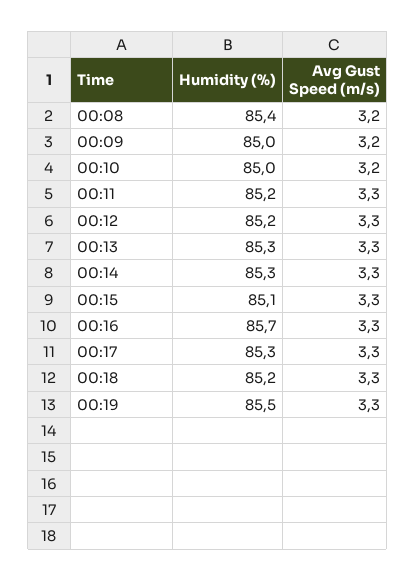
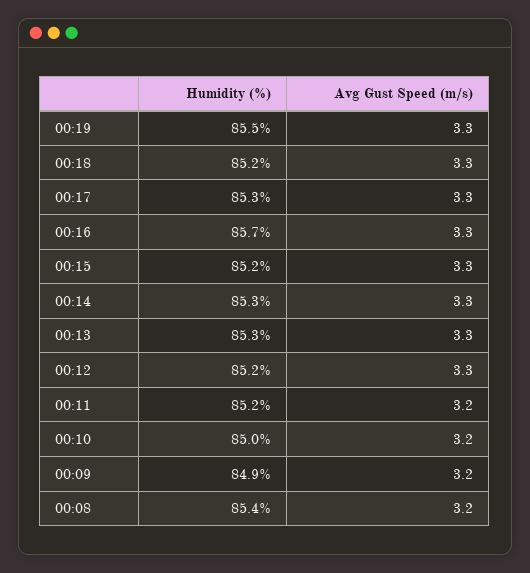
  {
    "Humidity (%)": {
      "00:08": 85.4,
-     "00:09": 85,
+     "00:09": 84.9,
      "00:10": 85,
      "00:11": 85.2,
      "00:12": 85.2,
      "00:13": 85.3,
      "00:14": 85.3,
-     "00:15": 85.1,
+     "00:15": 85.2,
      "00:16": 85.7,
      "00:17": 85.3,
      "00:18": 85.2,
      "00:19": 85.5
    },
    "Avg Gust Speed (m/s)": {
      "00:08": 3.2,
      "00:09": 3.2,
      "00:10": 3.2,
-     "00:11": 3.3,
+     "00:11": 3.2,
      "00:12": 3.3,
      "00:13": 3.3,
      "00:14": 3.3,
      "00:15": 3.3,
      "00:16": 3.3,
      "00:17": 3.3,
      "00:18": 3.3,
      "00:19": 3.3
    }
  }

